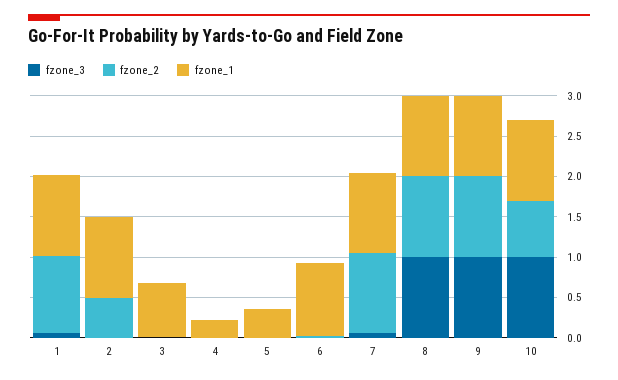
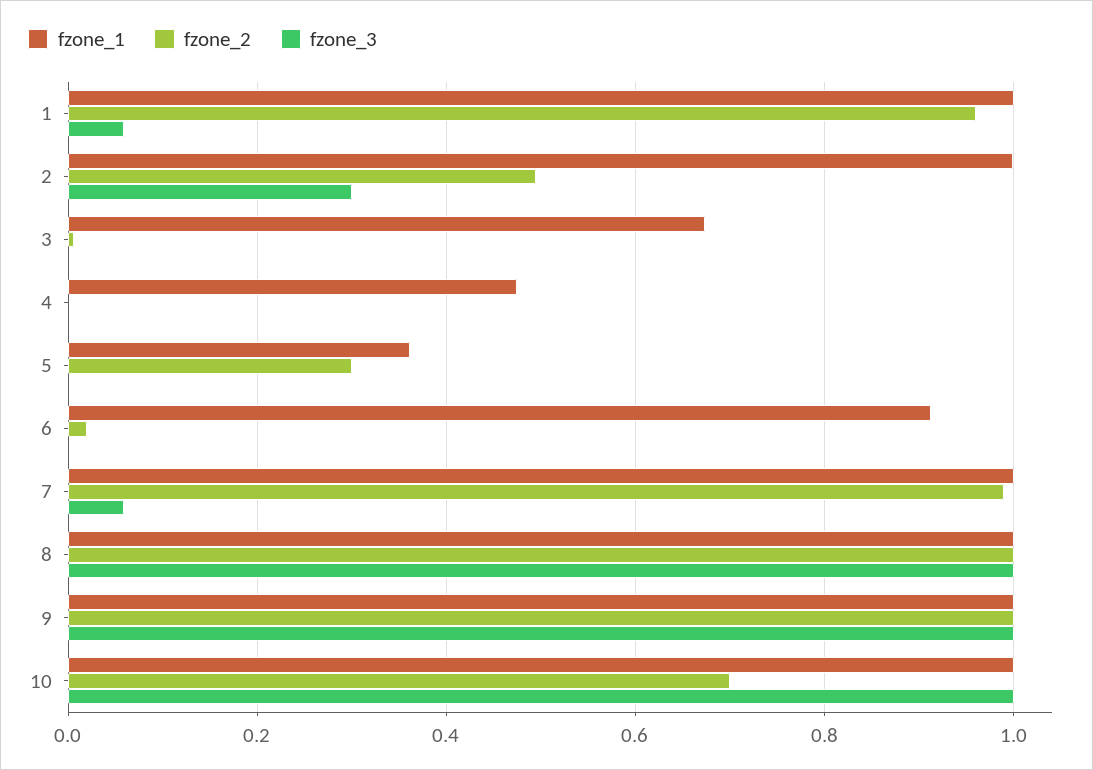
  {
    "fzone_3": {
      "1": 0.06,
-     "2": 0,
+     "2": 0.3,
      "3": 0,
      "4": 0,
      "5": 0,
      "6": 0,
      "7": 0.06,
      "8": 1,
      "9": 1,
      "10": 1
    },
    "fzone_2": {
      "1": 0.96,
      "2": 0.5,
      "3": 0,
      "4": 0,
-     "5": 0,
+     "5": 0.3,
      "6": 0.02,
      "7": 1,
      "8": 1,
      "9": 1,
      "10": 0.7
    },
    "fzone_1": {
      "1": 1,
      "2": 1,
      "3": 0.68,
-     "4": 0.2,
+     "4": 0.48,
      "5": 0.36,
      "6": 0.92,
      "7": 1,
      "8": 1,
      "9": 1,
      "10": 1
    }
  }

